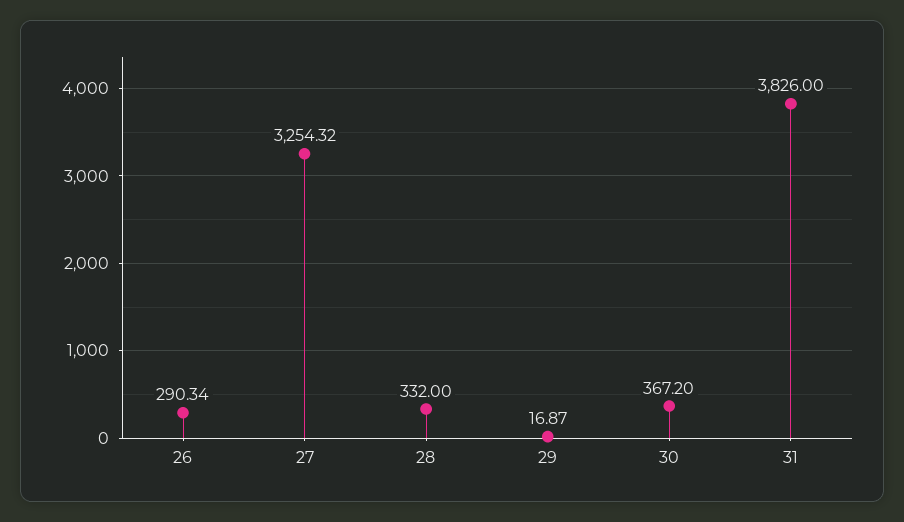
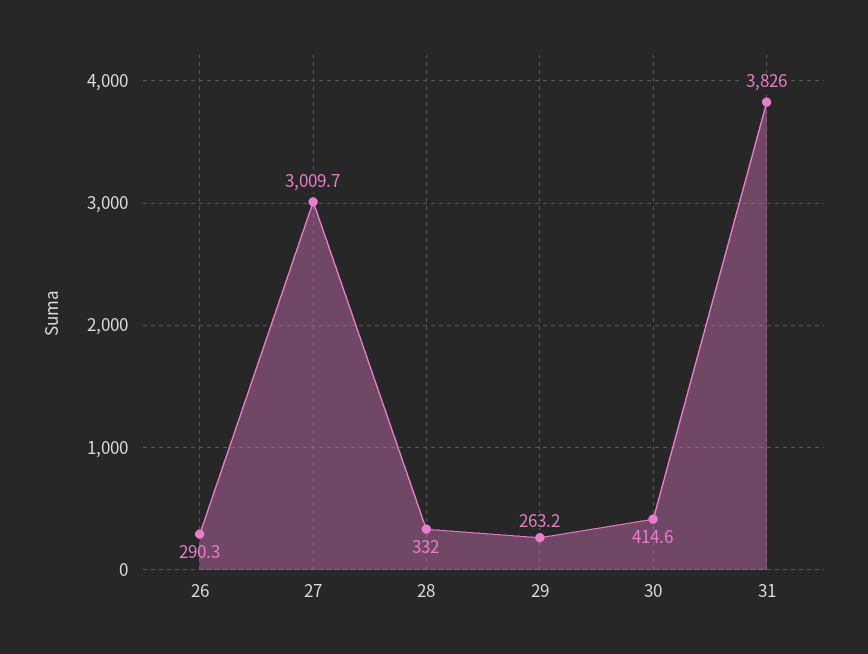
  {
    "26": 290.34,
-   "27": 3254.32,
+   "27": 3009.7,
    "28": 332,
-   "29": 16.87,
+   "29": 263.2,
-   "30": 367.2,
+   "30": 414.6,
    "31": 3826
  }

